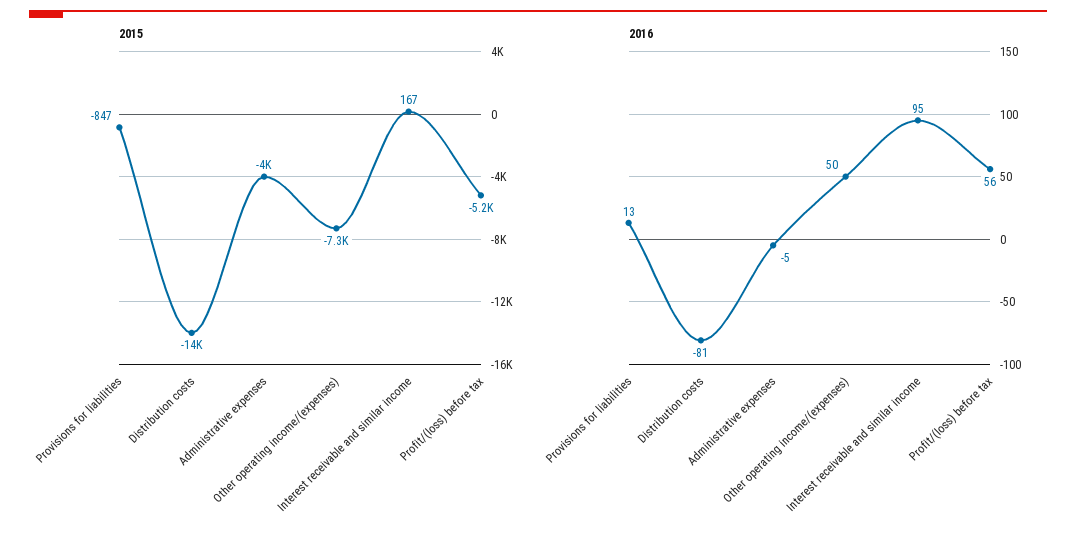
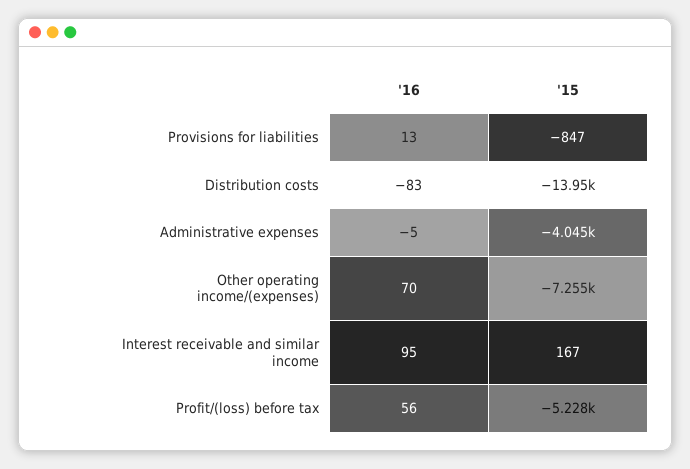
  {
    "2015": {
      "Provisions for liabilities": -847,
      "Distribution costs": -13950,
      "Administrative expenses": -4045,
      "Other operating income/(expenses)": -7255,
      "Interest receivable and similar income": 167,
      "Profit/(loss) before tax": -5228
    },
    "2016": {
      "Provisions for liabilities": 13,
-     "Distribution costs": -81,
+     "Distribution costs": -83,
      "Administrative expenses": -5,
-     "Other operating income/(expenses)": 50,
+     "Other operating income/(expenses)": 70,
      "Interest receivable and similar income": 95,
      "Profit/(loss) before tax": 56
    }
  }

